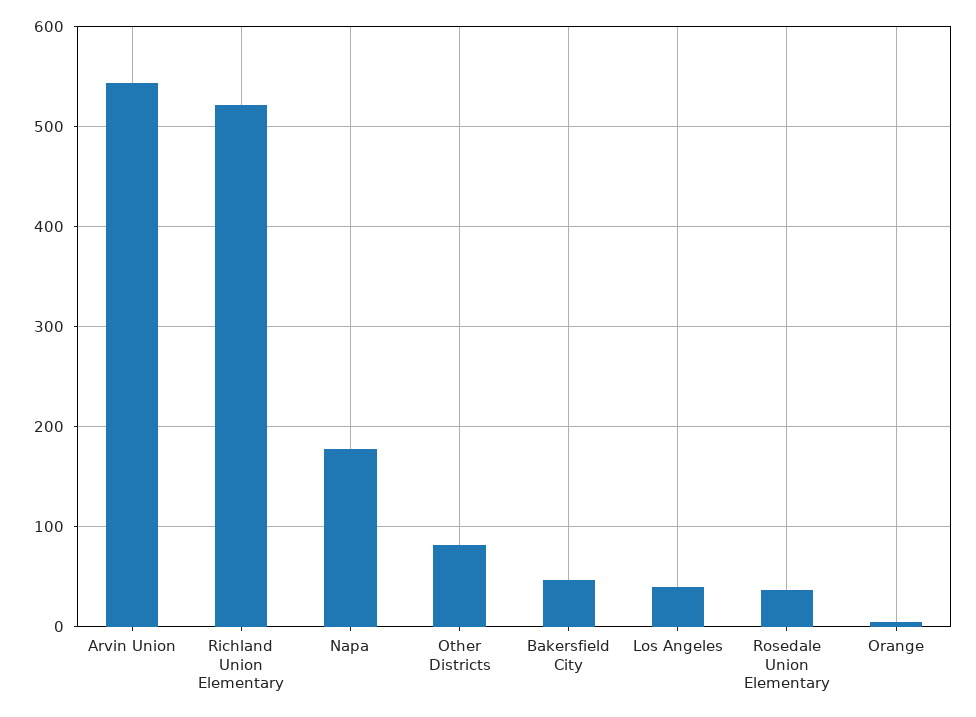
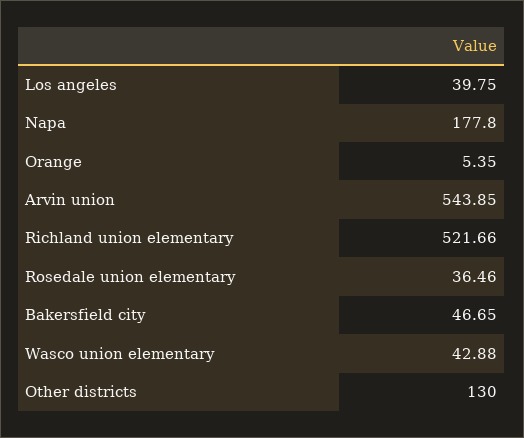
  {
    "Arvin Union": 543.85,
    "Richland Union Elementary": 521.66,
    "Napa": 177.8,
-   "Other Districts": 80,
+   "Other Districts": 130,
    "Bakersfield City": 46.65,
    "Los Angeles": 39.75,
    "Rosedale Union Elementary": 36.46,
-   "Orange": 5.35
+   "Orange": 5.35,
+   "Wasco union elementary": 42.88
  }

